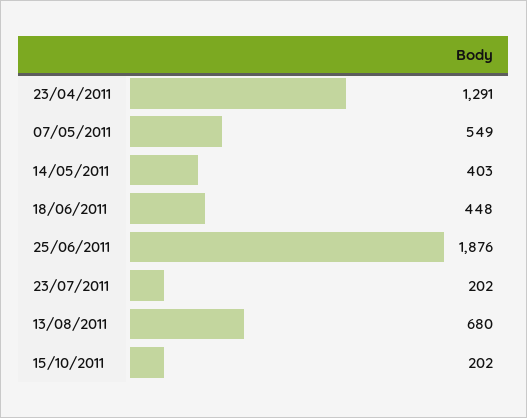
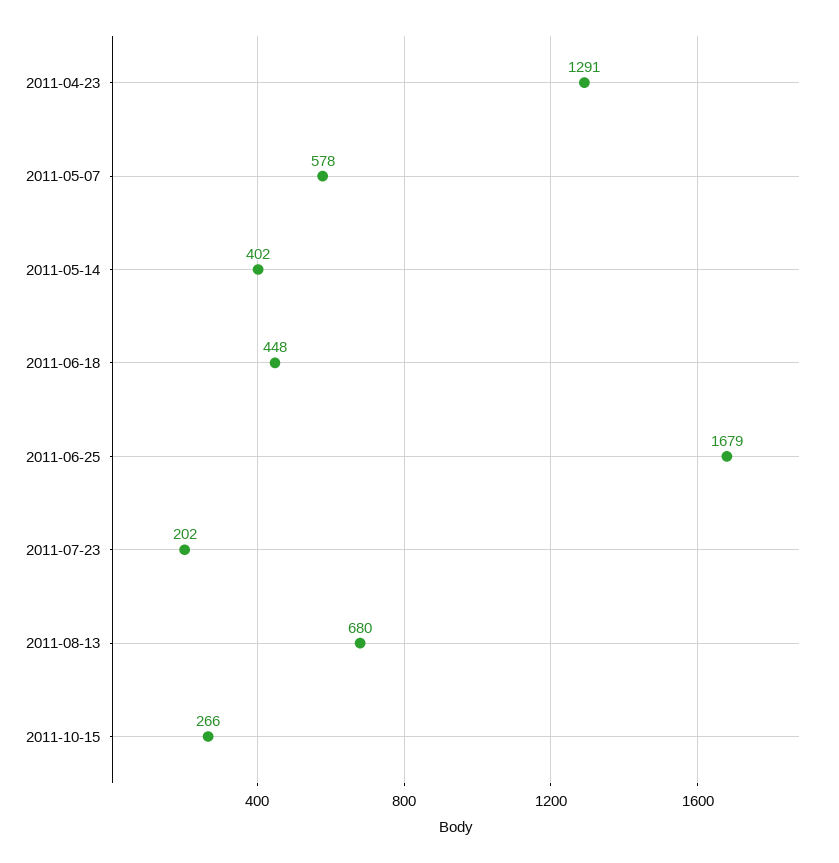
  {
    "23/04/2011": 1291,
-   "07/05/2011": 549,
+   "07/05/2011": 578,
-   "14/05/2011": 403,
+   "14/05/2011": 402,
    "18/06/2011": 448,
-   "25/06/2011": 1876,
+   "25/06/2011": 1679,
    "23/07/2011": 202,
    "13/08/2011": 680,
-   "15/10/2011": 202
+   "15/10/2011": 266
  }

